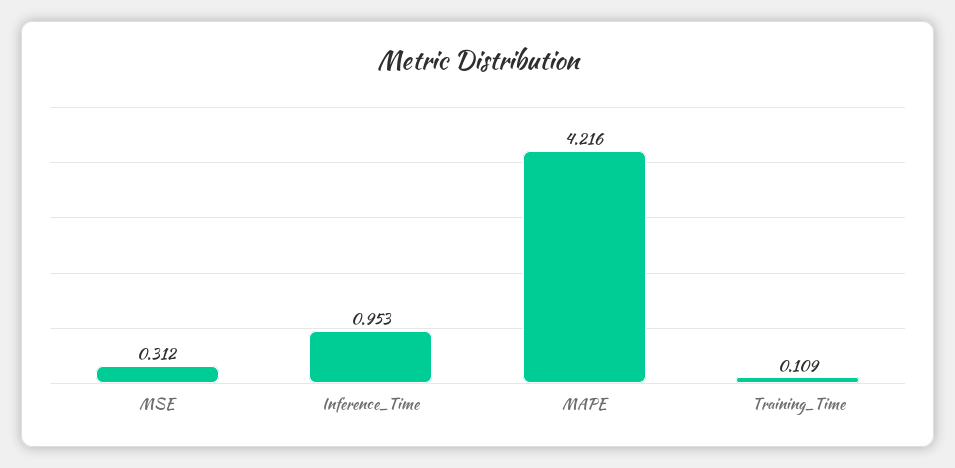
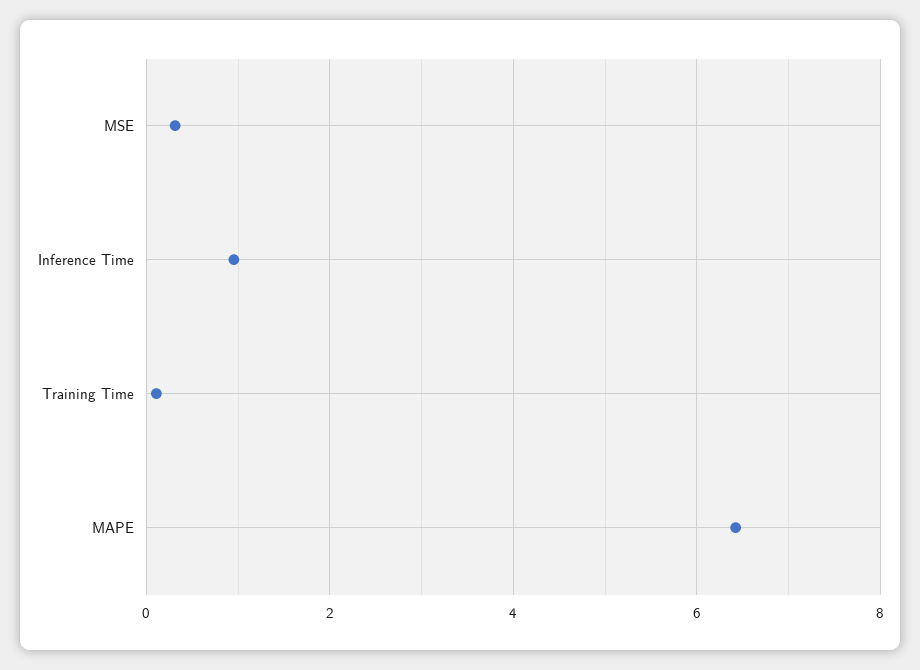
  {
    "MSE": 0.312,
    "Inference_Time": 0.953,
-   "MAPE": 4.216,
+   "MAPE": 6.4,
    "Training_Time": 0.109
  }

